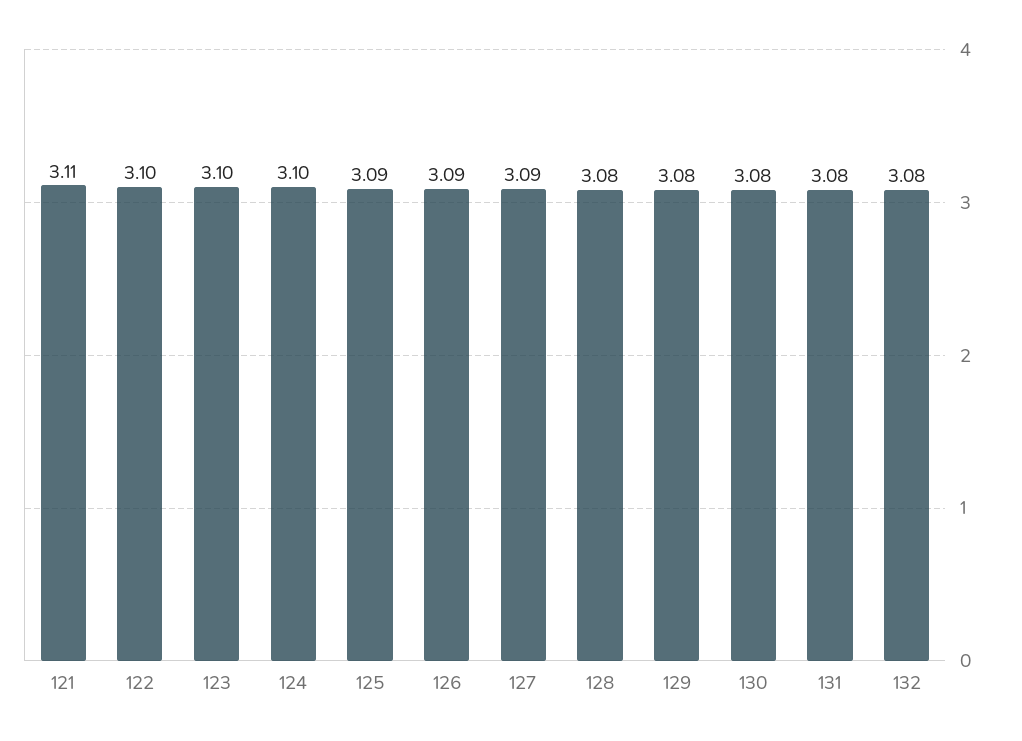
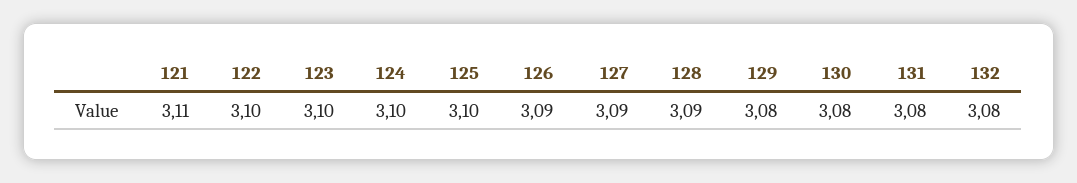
  {
    "121": 3.11,
    "122": 3.1,
    "123": 3.1,
    "124": 3.1,
-   "125": 3.09,
+   "125": 3.1,
    "126": 3.09,
    "127": 3.09,
-   "128": 3.08,
+   "128": 3.09,
    "129": 3.08,
    "130": 3.08,
    "131": 3.08,
    "132": 3.08
  }

